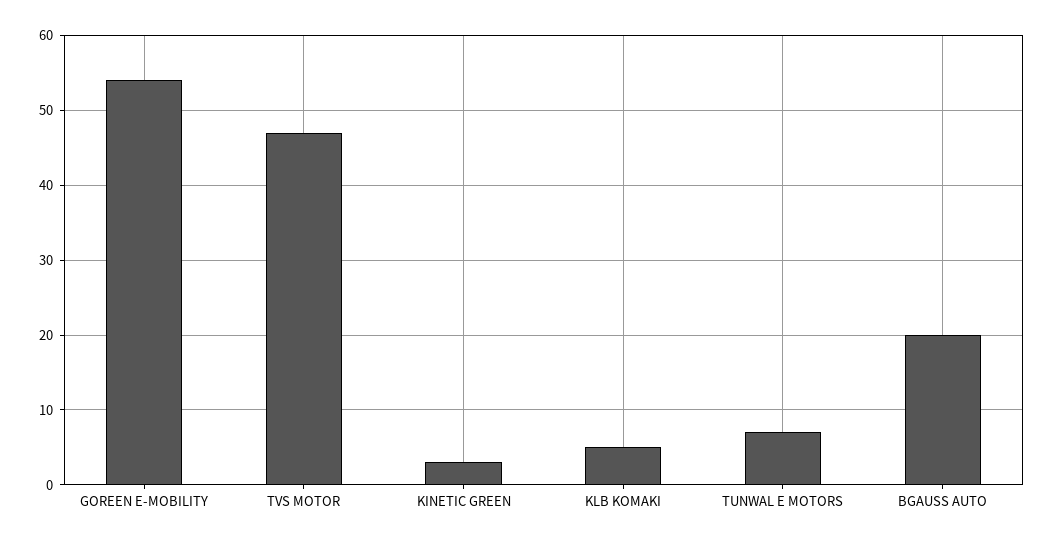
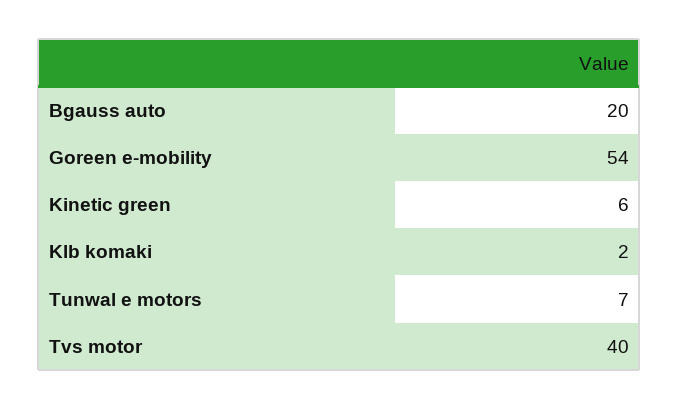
  {
    "GOREEN E-MOBILITY": 54,
-   "TVS MOTOR": 47,
+   "TVS MOTOR": 40,
-   "KINETIC GREEN": 3,
+   "KINETIC GREEN": 6,
-   "KLB KOMAKI": 5,
+   "KLB KOMAKI": 2,
    "TUNWAL E MOTORS": 7,
    "BGAUSS AUTO": 20
  }

